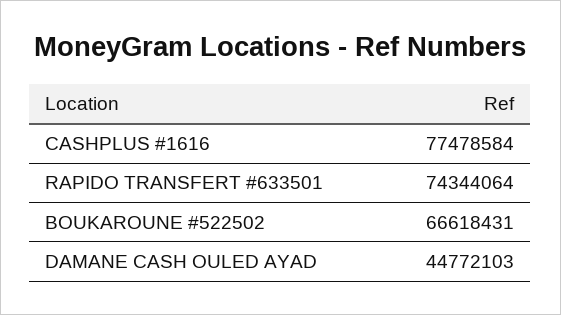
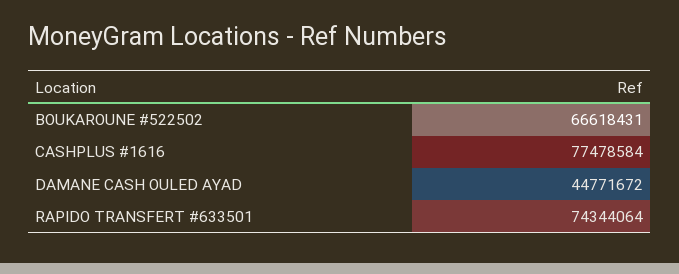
  {
    "CASHPLUS #1616": 77478584,
    "RAPIDO TRANSFERT #633501": 74344064,
    "BOUKAROUNE #522502": 66618431,
-   "DAMANE CASH OULED AYAD": 44772103
+   "DAMANE CASH OULED AYAD": 44771672
  }

